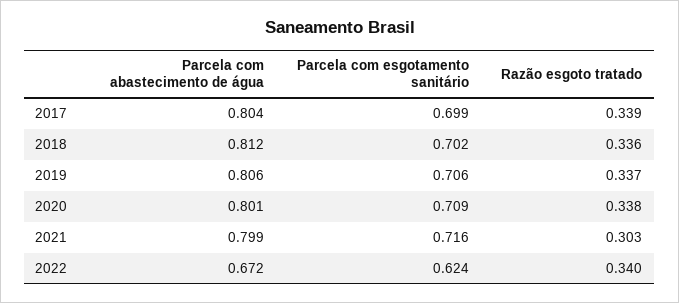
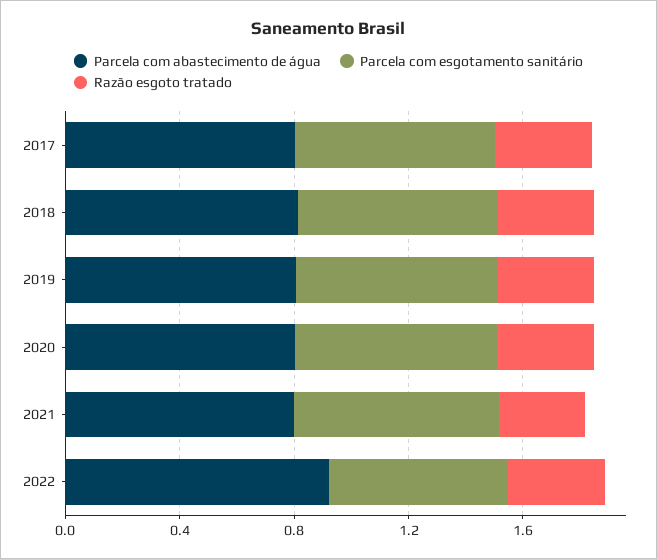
  {
    "Parcela com abastecimento de água": {
      "2017": 0.804,
      "2018": 0.812,
      "2019": 0.806,
      "2020": 0.801,
      "2021": 0.799,
-     "2022": 0.672
+     "2022": 0.9
    },
    "Parcela com esgotamento sanitário": {
      "2017": 0.699,
      "2018": 0.702,
      "2019": 0.706,
      "2020": 0.709,
      "2021": 0.716,
      "2022": 0.624
    },
    "Razão esgoto tratado": {
      "2017": 0.339,
      "2018": 0.336,
      "2019": 0.337,
      "2020": 0.338,
      "2021": 0.303,
      "2022": 0.34
    }
  }

